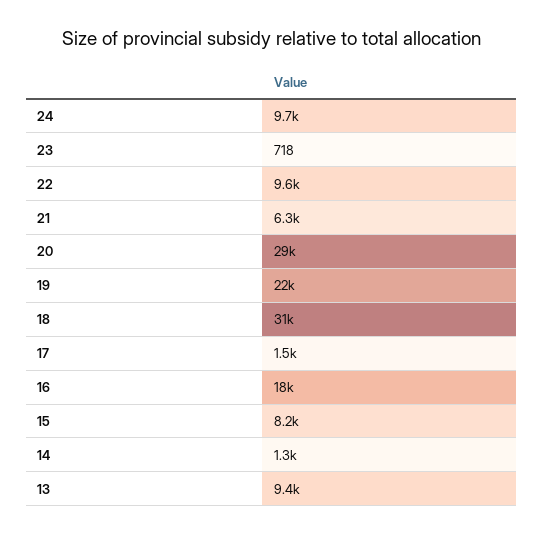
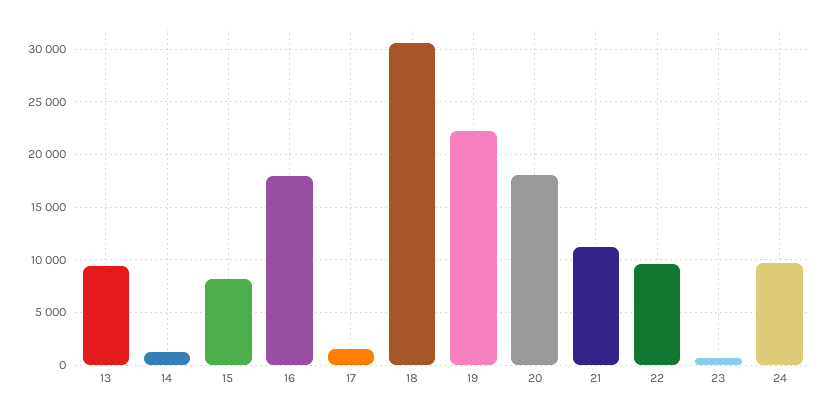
  {
    "24": 9700,
    "23": 718,
    "22": 9600,
-   "21": 6300,
+   "21": 11000,
-   "20": 29000,
+   "20": 18000,
    "19": 22000,
    "18": 31000,
    "17": 1500,
    "16": 18000,
    "15": 8200,
    "14": 1300,
    "13": 9400
  }

